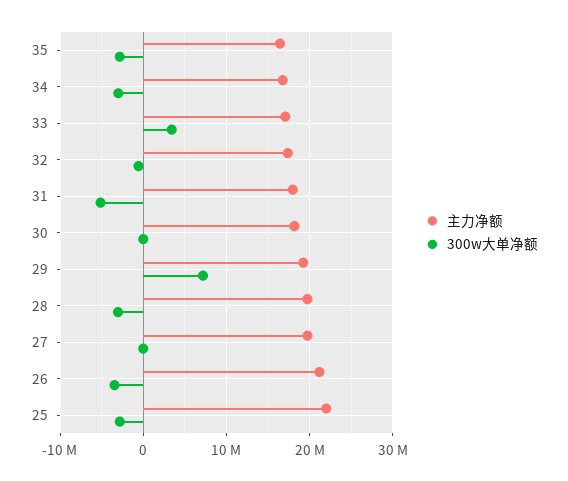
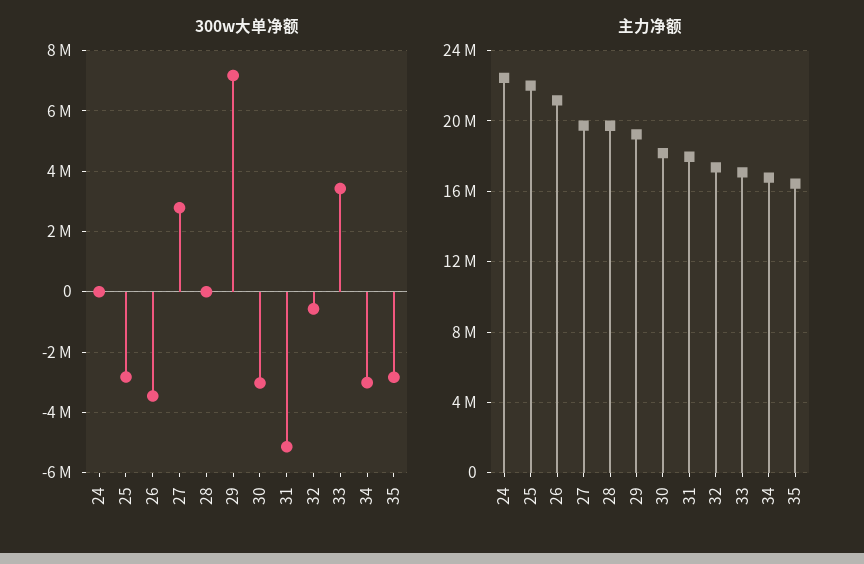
  {
    "主力净额": {
      "35": 16500000,
      "34": 17000000,
      "33": 17000000,
      "32": 17500000,
      "31": 18000000,
      "30": 18000000,
      "29": 19000000,
      "28": 19500000,
      "27": 19500000,
      "26": 21000000,
-     "25": 22000000
+     "25": 22000000,
+     "24": 22500000
    },
    "300w大单净额": {
      "35": -2800000,
      "34": -3000000,
      "33": 3400000,
      "32": -600000,
      "31": -5200000,
-     "30": 0,
+     "30": -3000000,
      "29": 7200000,
-     "28": -3000000,
+     "28": 0,
-     "27": 0,
+     "27": 2800000,
      "26": -3400000,
-     "25": -2800000
+     "25": -2800000,
+     "24": 0
    }
  }

